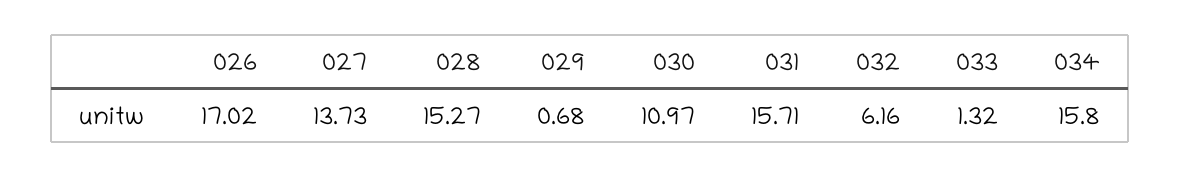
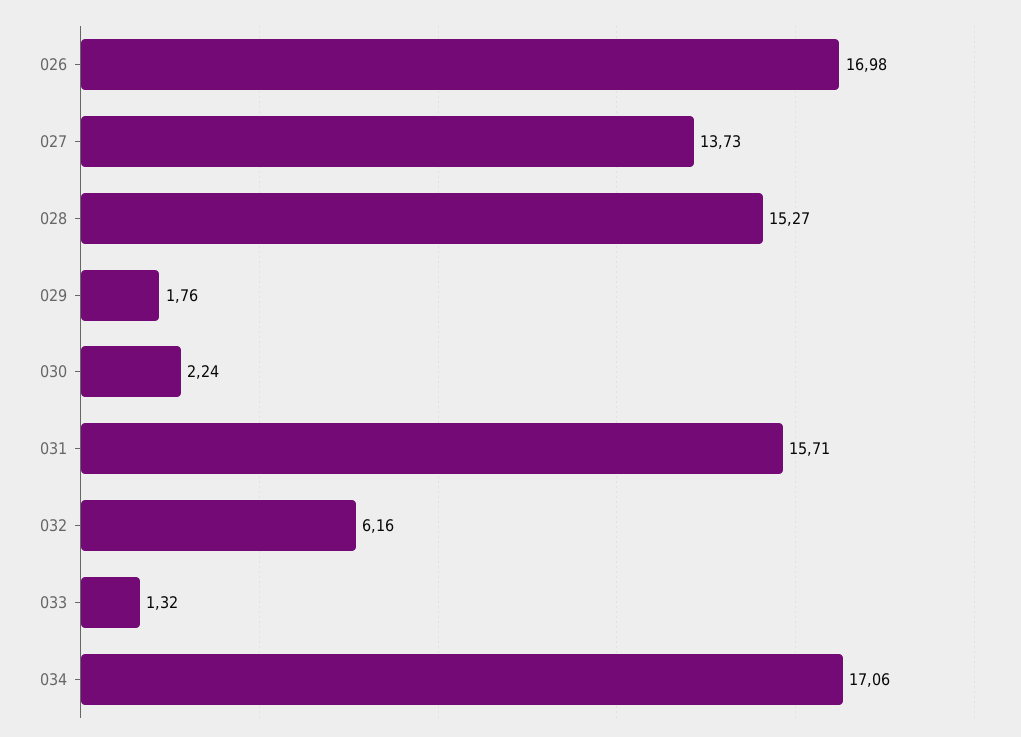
  {
-   "026": 17.02,
+   "026": 16.98,
    "027": 13.73,
    "028": 15.27,
-   "029": 0.68,
+   "029": 1.76,
-   "030": 10.97,
+   "030": 2.24,
    "031": 15.71,
    "032": 6.16,
    "033": 1.32,
-   "034": 15.8
+   "034": 17.06
  }

